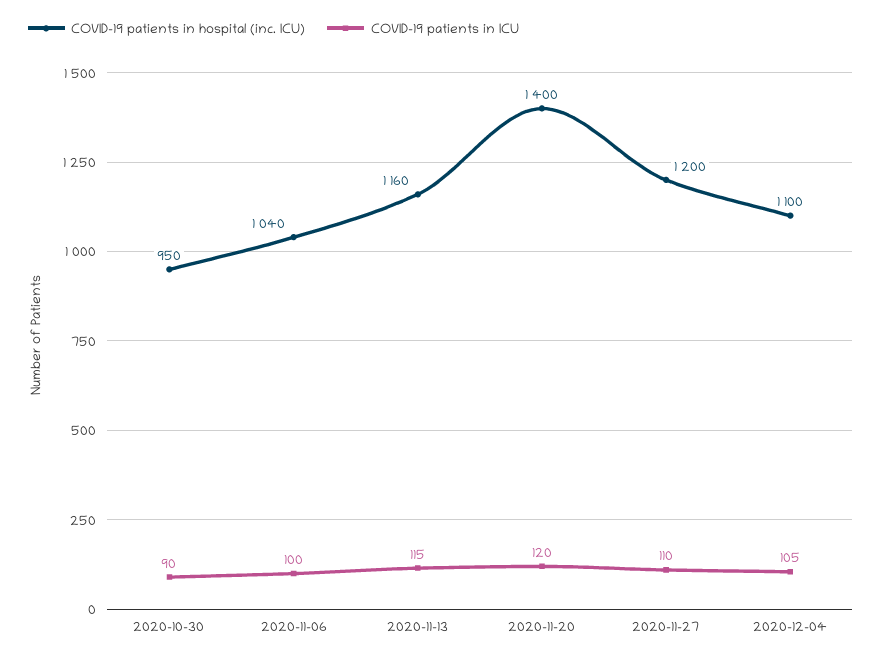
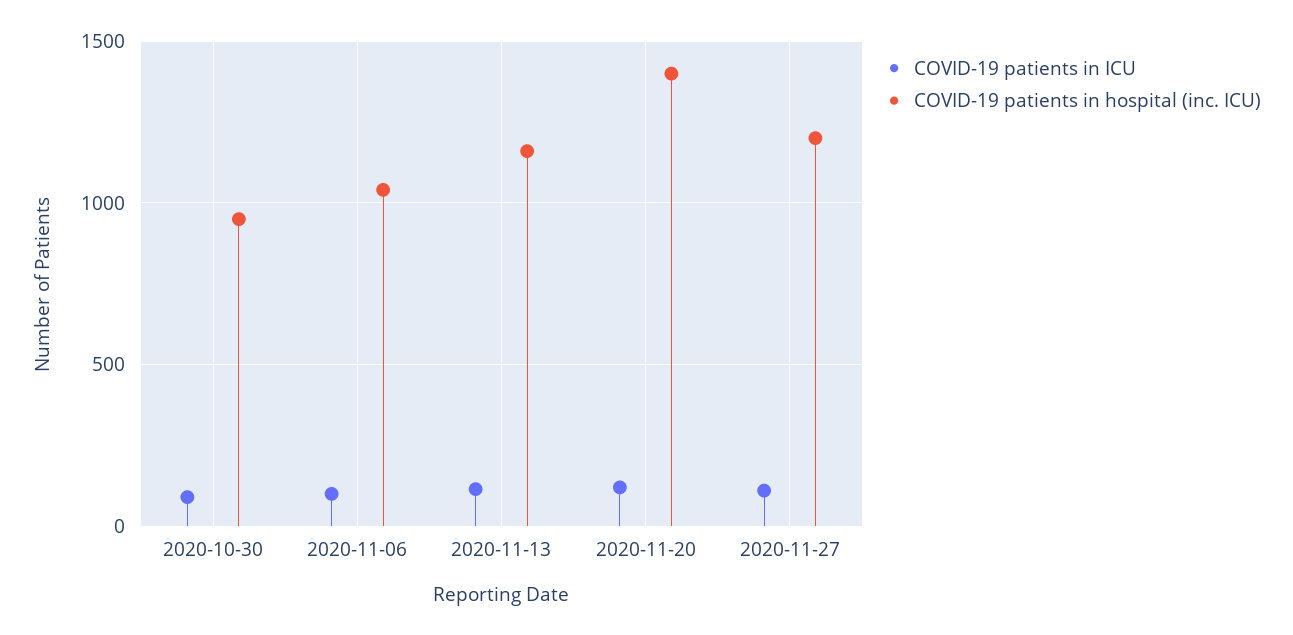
  {
    "COVID-19 patients in hospital (inc. ICU)": {
      "2020-10-30": 950,
      "2020-11-06": 1040,
      "2020-11-13": 1160,
      "2020-11-20": 1400,
-     "2020-11-27": 1200,
+     "2020-11-27": 1200
-     "2020-12-04": 1100
    },
    "COVID-19 patients in ICU": {
      "2020-10-30": 90,
      "2020-11-06": 100,
      "2020-11-13": 115,
      "2020-11-20": 120,
-     "2020-11-27": 110,
+     "2020-11-27": 110
-     "2020-12-04": 105
    }
  }

